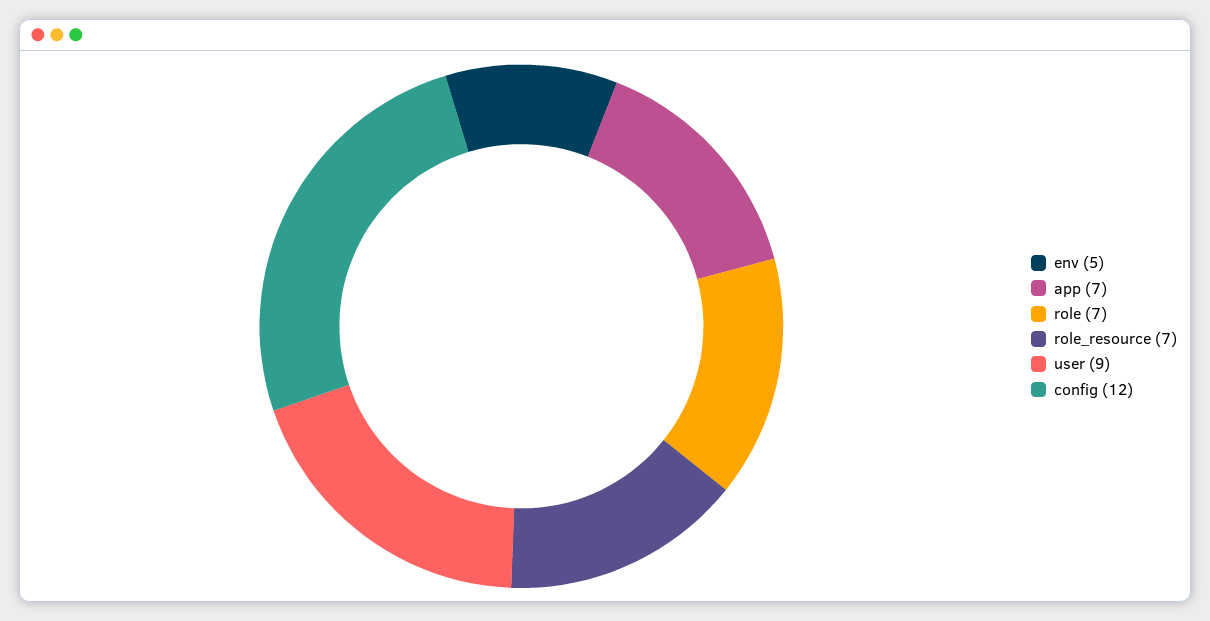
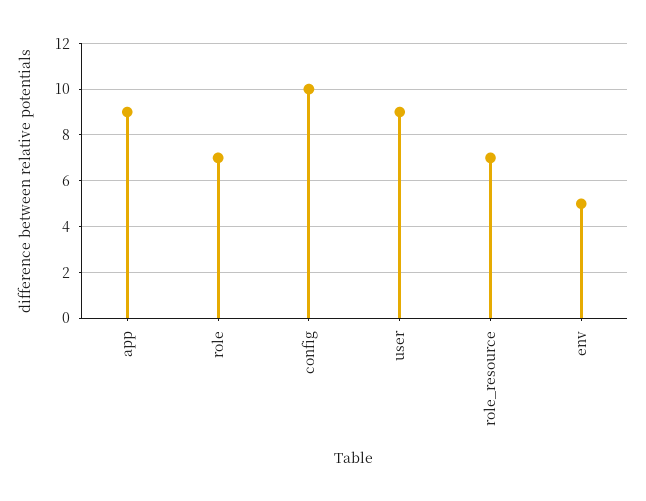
  {
    "env": 5,
-   "app": 7,
+   "app": 9,
    "role": 7,
    "role_resource": 7,
    "user": 9,
-   "config": 12
+   "config": 10
  }

